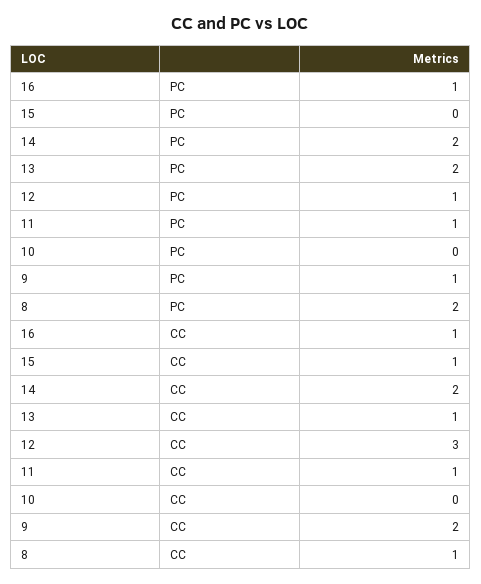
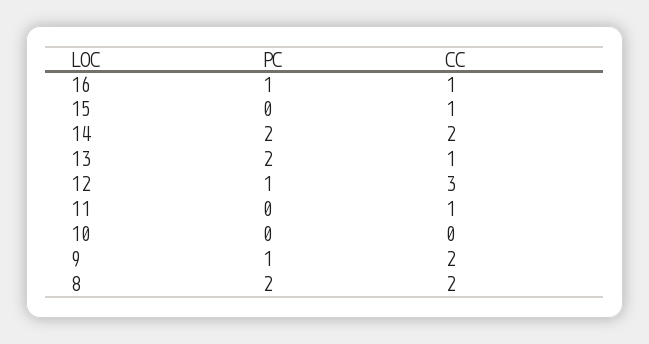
  {
    "16": {
      "PC": 1,
      "CC": 1
    },
    "15": {
      "PC": 0,
      "CC": 1
    },
    "14": {
      "PC": 2,
      "CC": 2
    },
    "13": {
      "PC": 2,
      "CC": 1
    },
    "12": {
      "PC": 1,
      "CC": 3
    },
    "11": {
-     "PC": 1,
+     "PC": 0,
      "CC": 1
    },
    "10": {
      "PC": 0,
      "CC": 0
    },
    "9": {
      "PC": 1,
      "CC": 2
    },
    "8": {
      "PC": 2,
-     "CC": 1
+     "CC": 2
    }
  }

